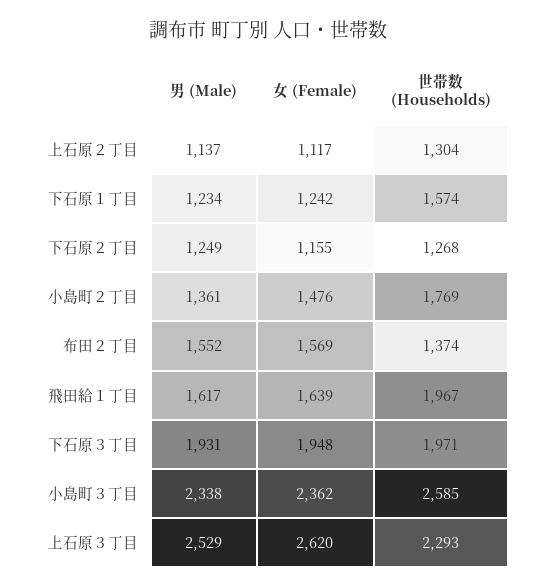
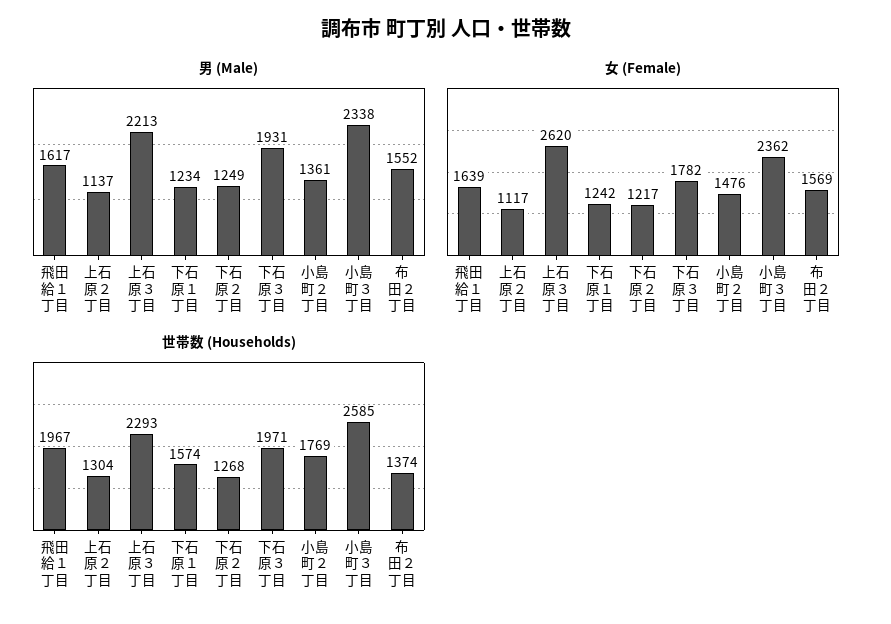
  {
    "男 (Male)": {
      "上石原２丁目": 1137,
      "下石原１丁目": 1234,
      "下石原２丁目": 1249,
      "小島町２丁目": 1361,
      "布田２丁目": 1552,
      "飛田給１丁目": 1617,
      "下石原３丁目": 1931,
      "小島町３丁目": 2338,
-     "上石原３丁目": 2529
+     "上石原３丁目": 2213
    },
    "女 (Female)": {
      "上石原２丁目": 1117,
      "下石原１丁目": 1242,
-     "下石原２丁目": 1155,
+     "下石原２丁目": 1217,
      "小島町２丁目": 1476,
      "布田２丁目": 1569,
      "飛田給１丁目": 1639,
-     "下石原３丁目": 1948,
+     "下石原３丁目": 1782,
      "小島町３丁目": 2362,
      "上石原３丁目": 2620
    },
    "世帯数 (Households)": {
      "上石原２丁目": 1304,
      "下石原１丁目": 1574,
      "下石原２丁目": 1268,
      "小島町２丁目": 1769,
      "布田２丁目": 1374,
      "飛田給１丁目": 1967,
      "下石原３丁目": 1971,
      "小島町３丁目": 2585,
      "上石原３丁目": 2293
    }
  }

